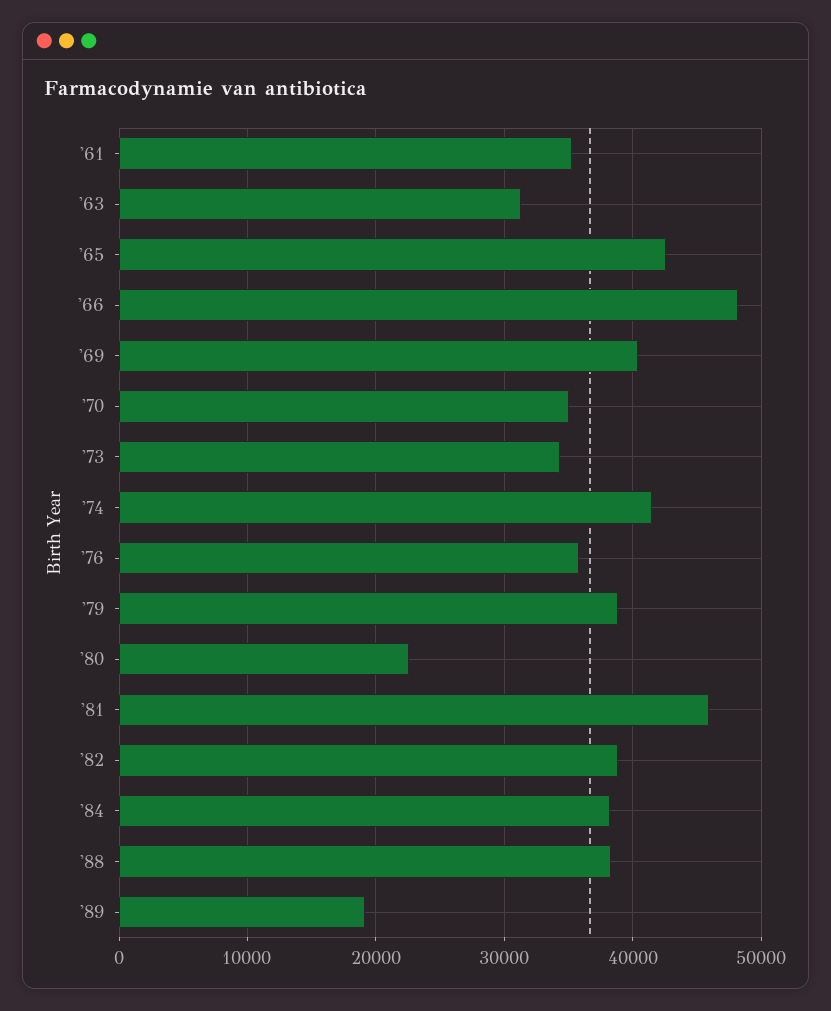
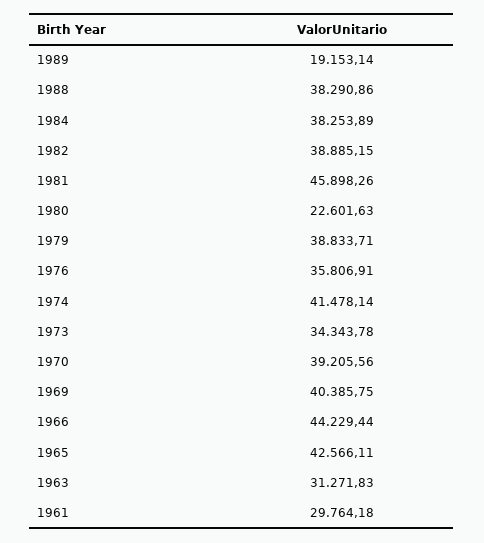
  {
-   "'61": 35000,
+   "'61": 29764.18,
    "'63": 31271.83,
    "'65": 42566.11,
-   "'66": 48000,
+   "'66": 44229.44,
    "'69": 40385.75,
-   "'70": 35000,
+   "'70": 39205.56,
    "'73": 34343.78,
    "'74": 41478.14,
    "'76": 35806.91,
    "'79": 38833.71,
    "'80": 22601.63,
    "'81": 45898.26,
    "'82": 38885.15,
    "'84": 38253.89,
    "'88": 38290.86,
    "'89": 19153.14
  }

